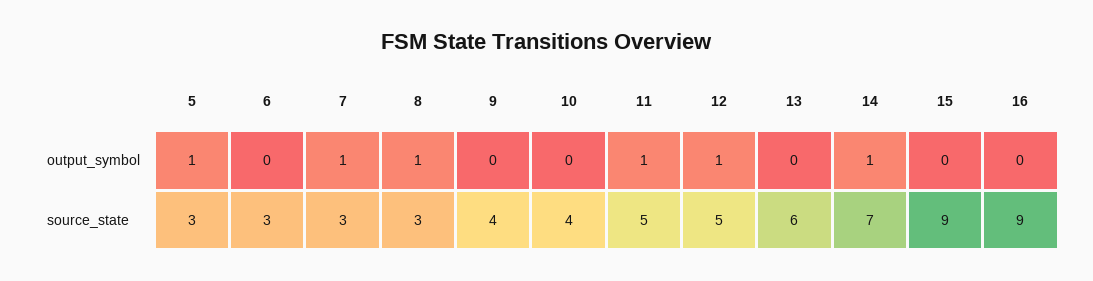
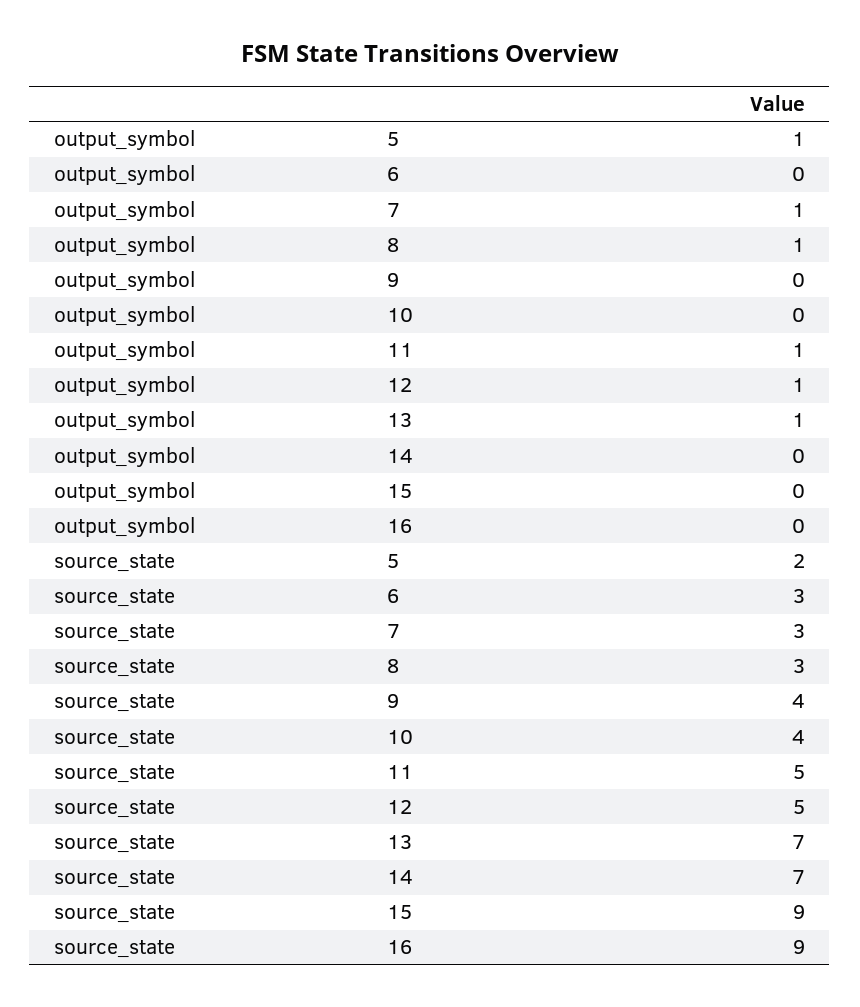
  {
    "5": {
      "output_symbol": 1,
-     "source_state": 3
+     "source_state": 2
    },
    "6": {
      "output_symbol": 0,
      "source_state": 3
    },
    "7": {
      "output_symbol": 1,
      "source_state": 3
    },
    "8": {
      "output_symbol": 1,
      "source_state": 3
    },
    "9": {
      "output_symbol": 0,
      "source_state": 4
    },
    "10": {
      "output_symbol": 0,
      "source_state": 4
    },
    "11": {
      "output_symbol": 1,
      "source_state": 5
    },
    "12": {
      "output_symbol": 1,
      "source_state": 5
    },
    "13": {
-     "output_symbol": 0,
+     "output_symbol": 1,
-     "source_state": 6
+     "source_state": 7
    },
    "14": {
-     "output_symbol": 1,
+     "output_symbol": 0,
      "source_state": 7
    },
    "15": {
      "output_symbol": 0,
      "source_state": 9
    },
    "16": {
      "output_symbol": 0,
      "source_state": 9
    }
  }

